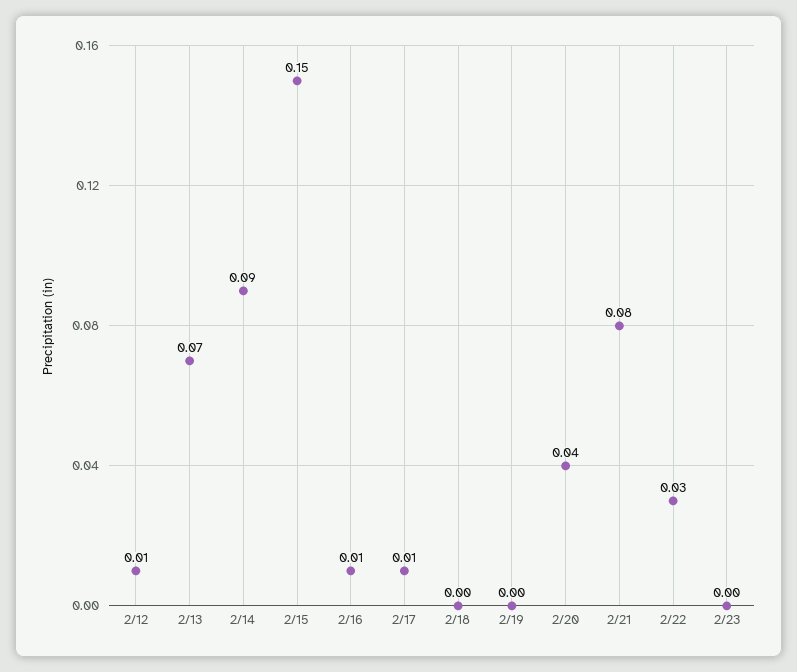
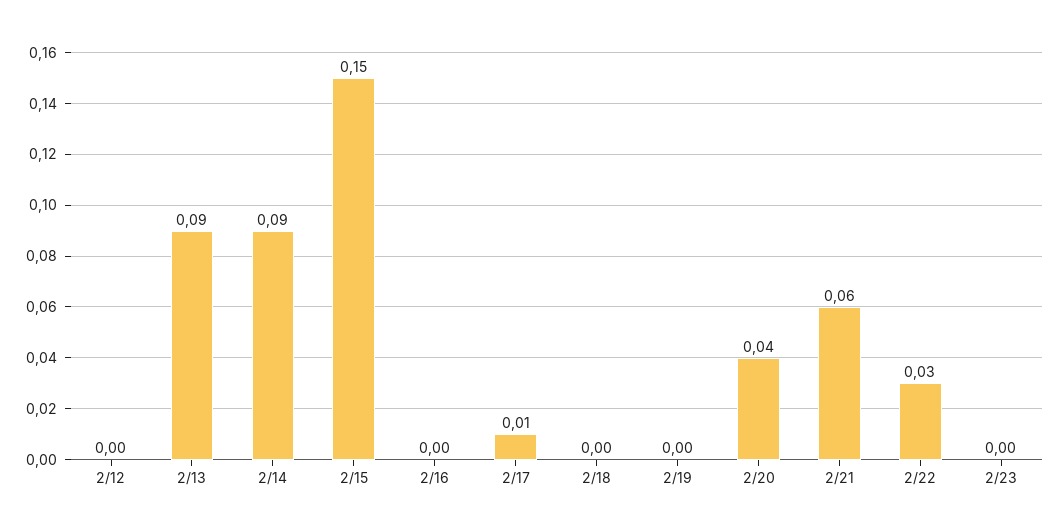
  {
-   "2/12": 0.01,
+   "2/12": 0,
-   "2/13": 0.07,
+   "2/13": 0.09,
    "2/14": 0.09,
    "2/15": 0.15,
-   "2/16": 0.01,
+   "2/16": 0,
    "2/17": 0.01,
    "2/18": 0,
    "2/19": 0,
    "2/20": 0.04,
-   "2/21": 0.08,
+   "2/21": 0.06,
    "2/22": 0.03,
    "2/23": 0
  }

